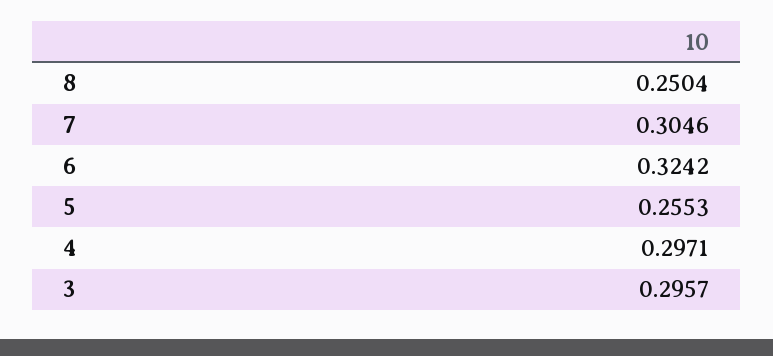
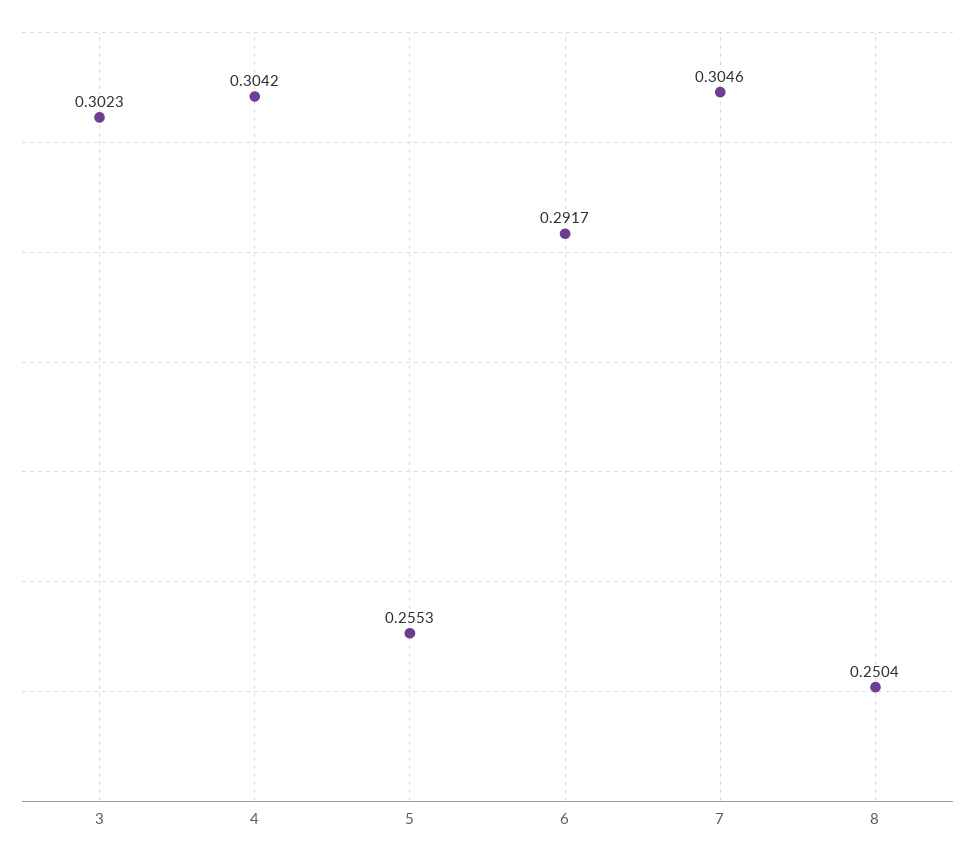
  {
    "8": 0.2504,
    "7": 0.3046,
-   "6": 0.3242,
+   "6": 0.2917,
    "5": 0.2553,
-   "4": 0.2971,
+   "4": 0.3042,
-   "3": 0.2957
+   "3": 0.3023
  }

